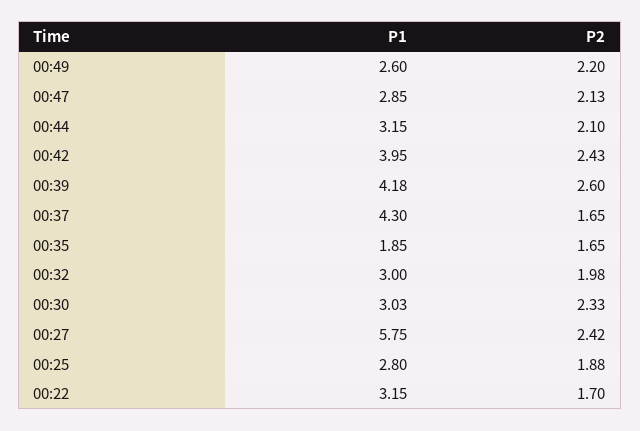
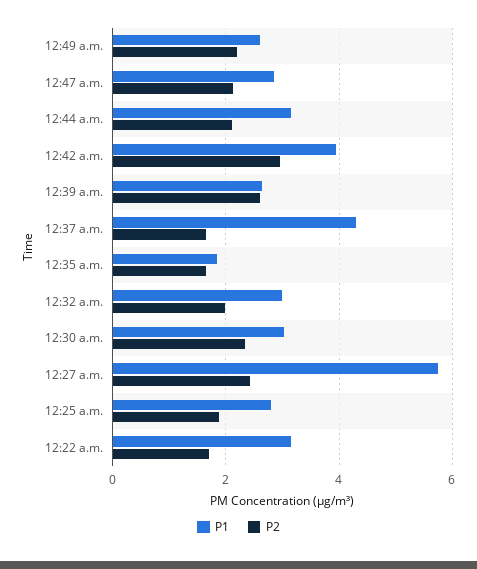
  {
    "P1": {
      "00:49": 2.6,
      "00:47": 2.85,
      "00:44": 3.15,
      "00:42": 3.95,
-     "00:39": 4.18,
+     "00:39": 2.6,
      "00:37": 4.3,
      "00:35": 1.85,
      "00:32": 3,
      "00:30": 3.03,
      "00:27": 5.75,
      "00:25": 2.8,
      "00:22": 3.15
    },
    "P2": {
      "00:49": 2.2,
      "00:47": 2.13,
      "00:44": 2.1,
-     "00:42": 2.43,
+     "00:42": 3,
      "00:39": 2.6,
      "00:37": 1.65,
      "00:35": 1.65,
      "00:32": 1.98,
      "00:30": 2.33,
      "00:27": 2.42,
      "00:25": 1.88,
      "00:22": 1.7
    }
  }

